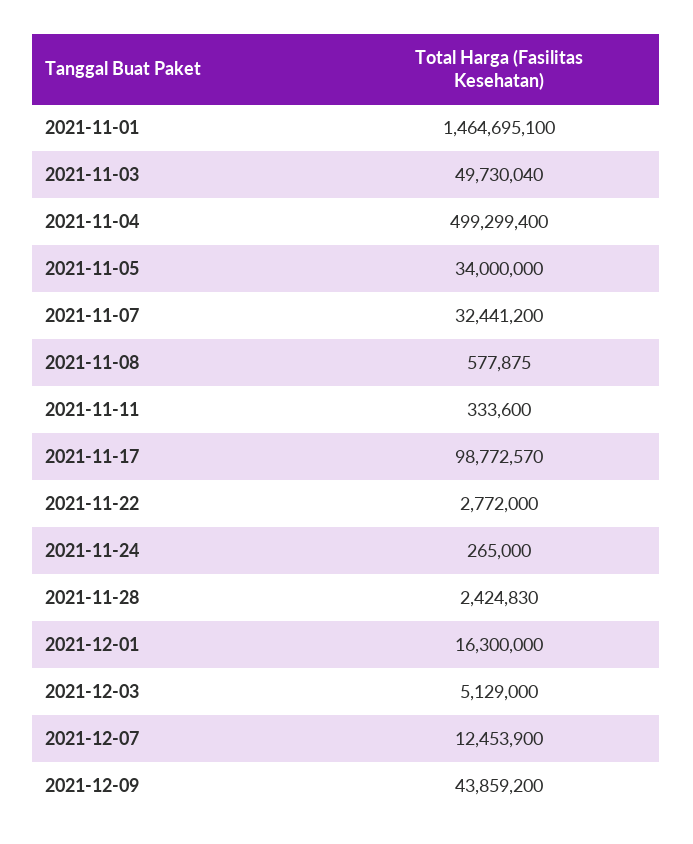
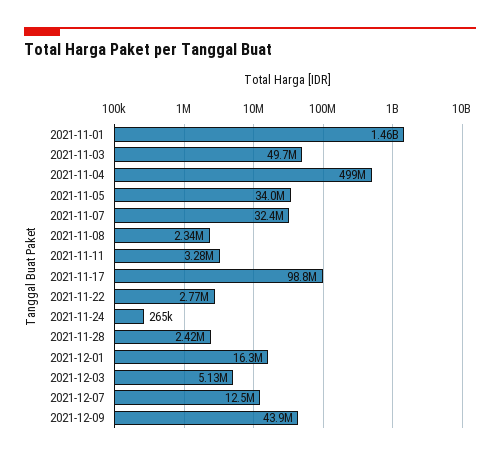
  {
    "2021-11-01": 1464695100,
    "2021-11-03": 49730040,
    "2021-11-04": 499299400,
    "2021-11-05": 34000000,
    "2021-11-07": 32441200,
-   "2021-11-08": 577875,
+   "2021-11-08": 2340000,
-   "2021-11-11": 333600,
+   "2021-11-11": 3280000,
    "2021-11-17": 98772570,
    "2021-11-22": 2772000,
    "2021-11-24": 265000,
    "2021-11-28": 2424830,
    "2021-12-01": 16300000,
    "2021-12-03": 5129000,
    "2021-12-07": 12453900,
    "2021-12-09": 43859200
  }

